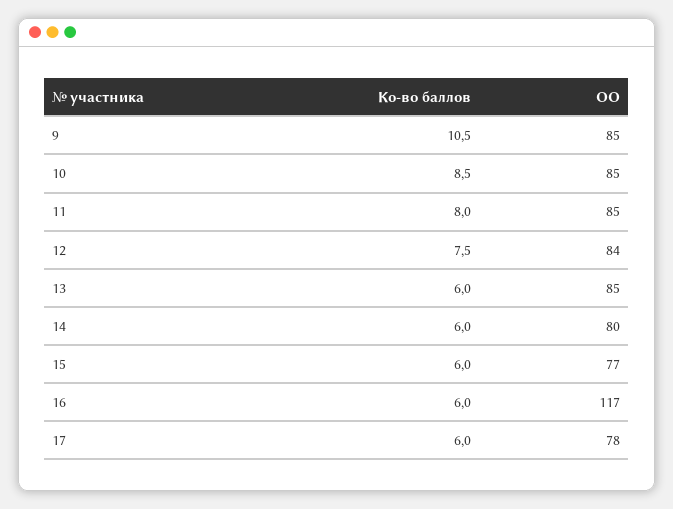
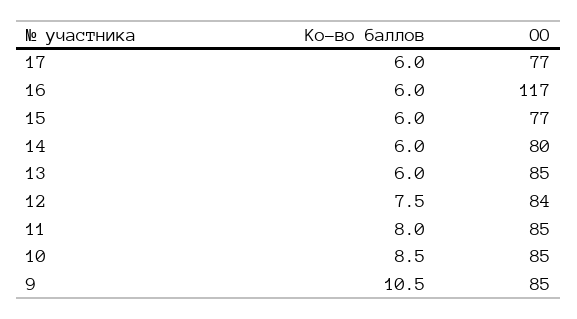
  {
    "Ко-во баллов": {
      "9": 10.5,
      "10": 8.5,
      "11": 8,
      "12": 7.5,
      "13": 6,
      "14": 6,
      "15": 6,
      "16": 6,
      "17": 6
    },
    "ОО": {
      "9": 85,
      "10": 85,
      "11": 85,
      "12": 84,
      "13": 85,
      "14": 80,
      "15": 77,
      "16": 117,
-     "17": 78
+     "17": 77
    }
  }

